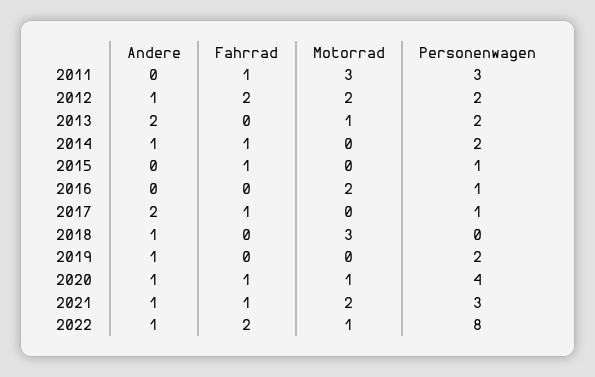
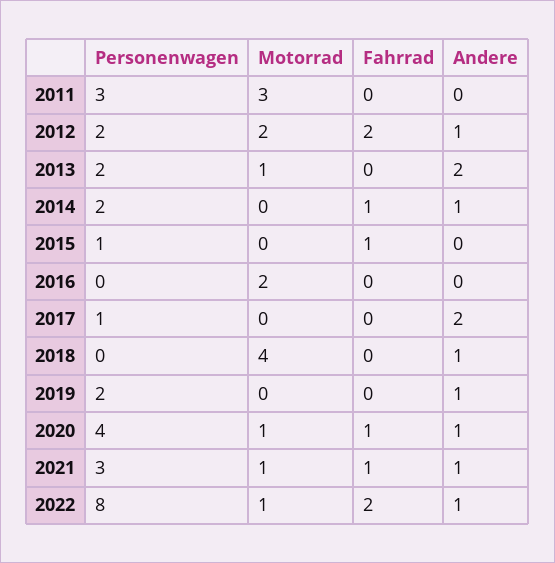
  {
    "Andere": {
      "2011": 0,
      "2012": 1,
      "2013": 2,
      "2014": 1,
      "2015": 0,
      "2016": 0,
      "2017": 2,
      "2018": 1,
      "2019": 1,
      "2020": 1,
      "2021": 1,
      "2022": 1
    },
    "Fahrrad": {
-     "2011": 1,
+     "2011": 0,
      "2012": 2,
      "2013": 0,
      "2014": 1,
      "2015": 1,
      "2016": 0,
-     "2017": 1,
+     "2017": 0,
      "2018": 0,
      "2019": 0,
      "2020": 1,
      "2021": 1,
      "2022": 2
    },
    "Motorrad": {
      "2011": 3,
      "2012": 2,
      "2013": 1,
      "2014": 0,
      "2015": 0,
      "2016": 2,
      "2017": 0,
-     "2018": 3,
+     "2018": 4,
      "2019": 0,
      "2020": 1,
-     "2021": 2,
+     "2021": 1,
      "2022": 1
    },
    "Personenwagen": {
      "2011": 3,
      "2012": 2,
      "2013": 2,
      "2014": 2,
      "2015": 1,
-     "2016": 1,
+     "2016": 0,
      "2017": 1,
      "2018": 0,
      "2019": 2,
      "2020": 4,
      "2021": 3,
      "2022": 8
    }
  }

